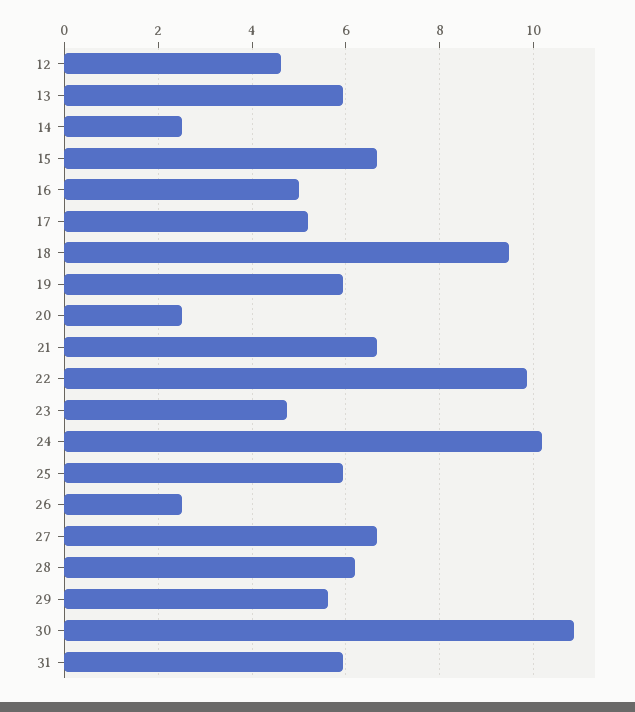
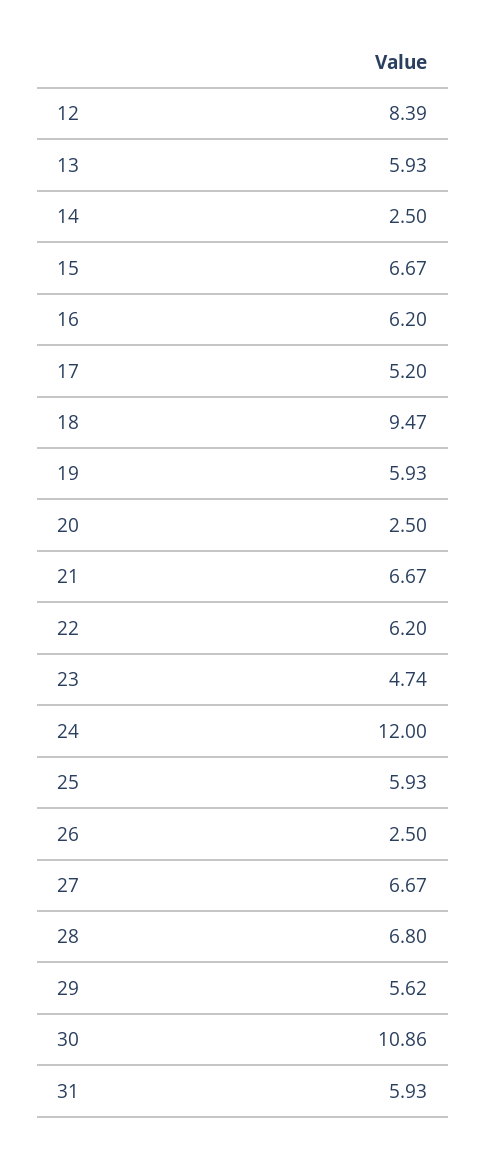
  {
-   "12": 4.6,
+   "12": 8.39,
    "13": 5.93,
    "14": 2.5,
    "15": 6.67,
-   "16": 5,
+   "16": 6.2,
    "17": 5.2,
    "18": 9.47,
    "19": 5.93,
    "20": 2.5,
    "21": 6.67,
-   "22": 9.8,
+   "22": 6.2,
    "23": 4.74,
-   "24": 10.2,
+   "24": 12,
    "25": 5.93,
    "26": 2.5,
    "27": 6.67,
-   "28": 6.2,
+   "28": 6.8,
    "29": 5.62,
    "30": 10.86,
    "31": 5.93
  }

